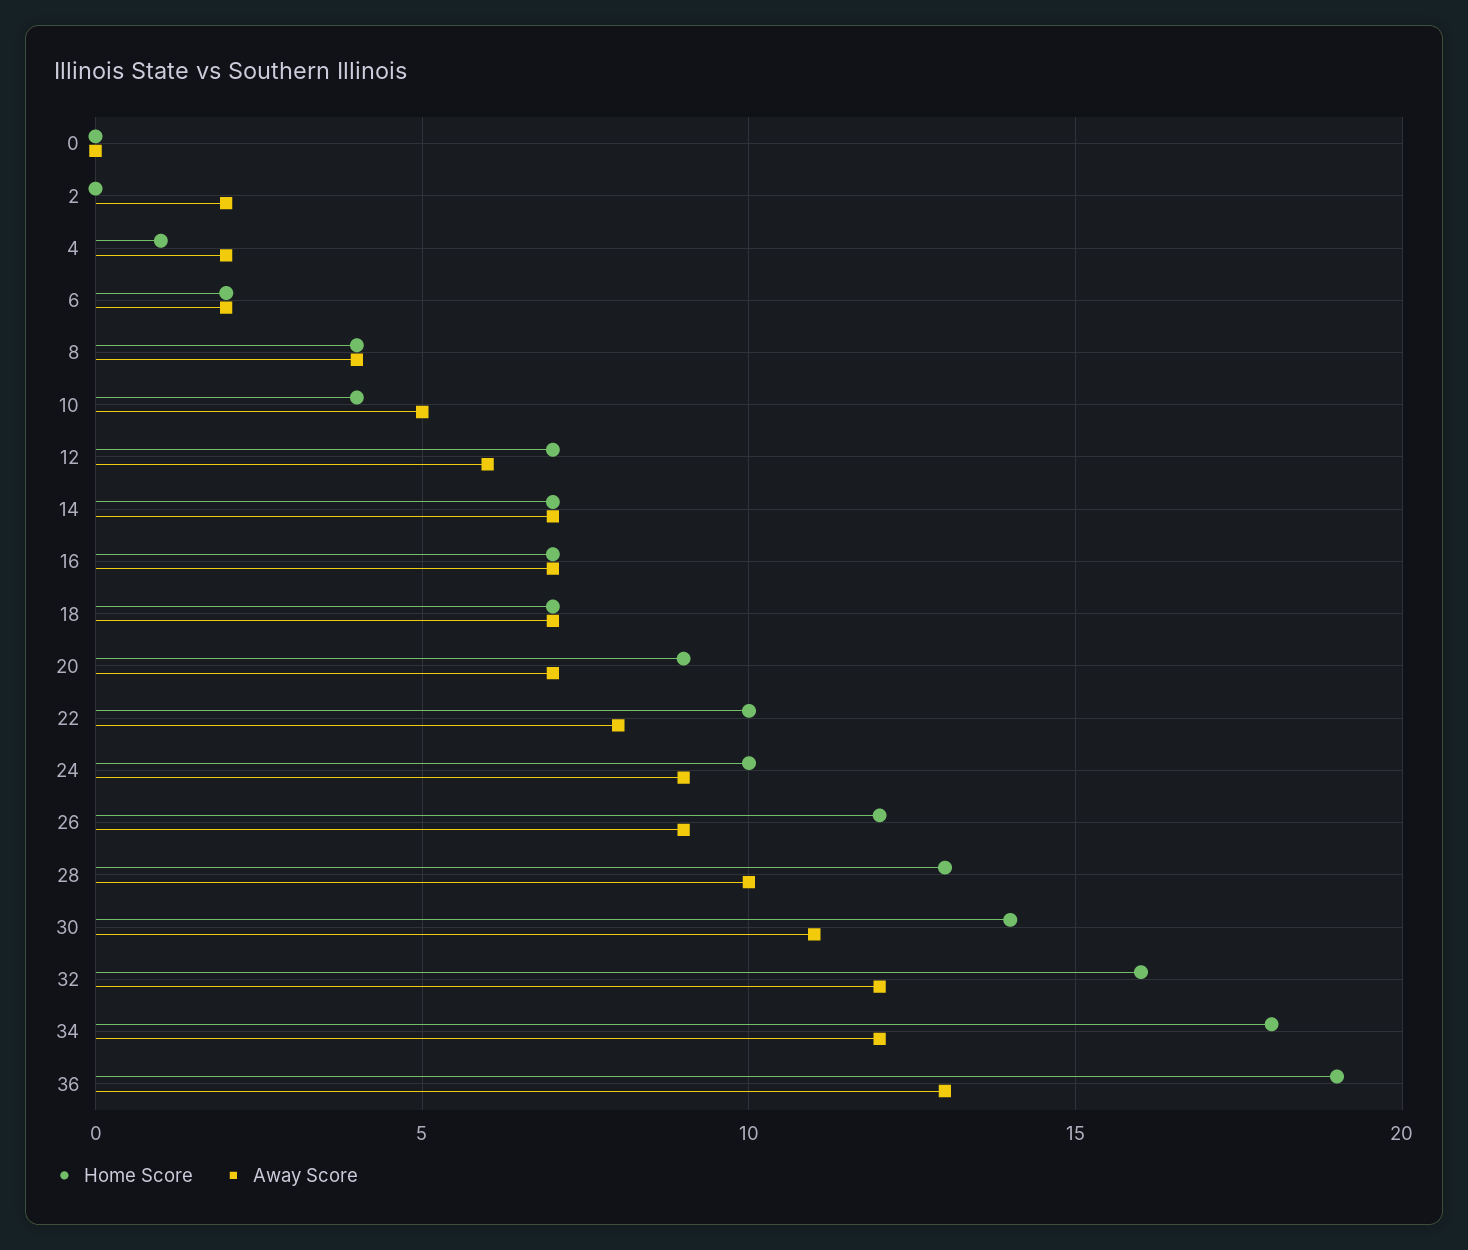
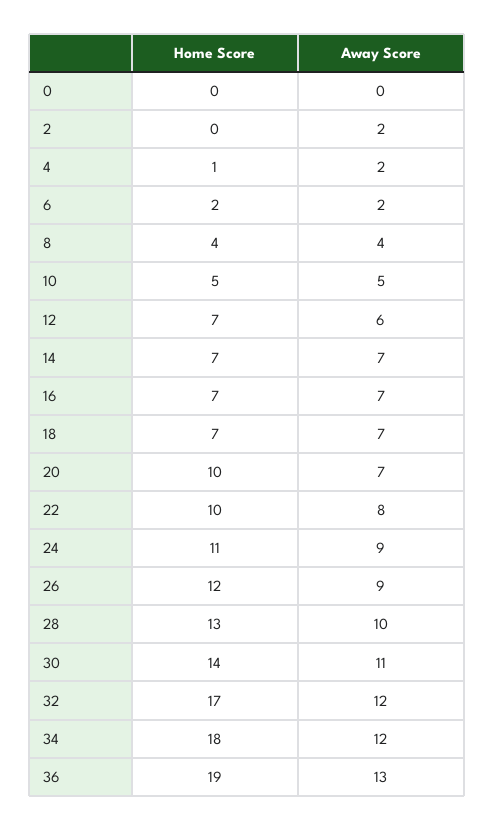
  {
    "Home Score": {
      "0": 0,
      "2": 0,
      "4": 1,
      "6": 2,
      "8": 4,
-     "10": 4,
+     "10": 5,
      "12": 7,
      "14": 7,
      "16": 7,
      "18": 7,
-     "20": 9,
+     "20": 10,
      "22": 10,
-     "24": 10,
+     "24": 11,
      "26": 12,
      "28": 13,
      "30": 14,
-     "32": 16,
+     "32": 17,
      "34": 18,
      "36": 19
    },
    "Away Score": {
      "0": 0,
      "2": 2,
      "4": 2,
      "6": 2,
      "8": 4,
      "10": 5,
      "12": 6,
      "14": 7,
      "16": 7,
      "18": 7,
      "20": 7,
      "22": 8,
      "24": 9,
      "26": 9,
      "28": 10,
      "30": 11,
      "32": 12,
      "34": 12,
      "36": 13
    }
  }

